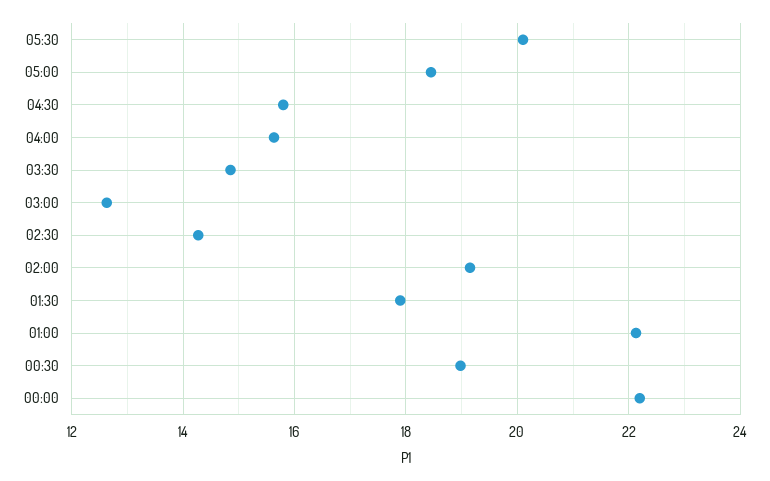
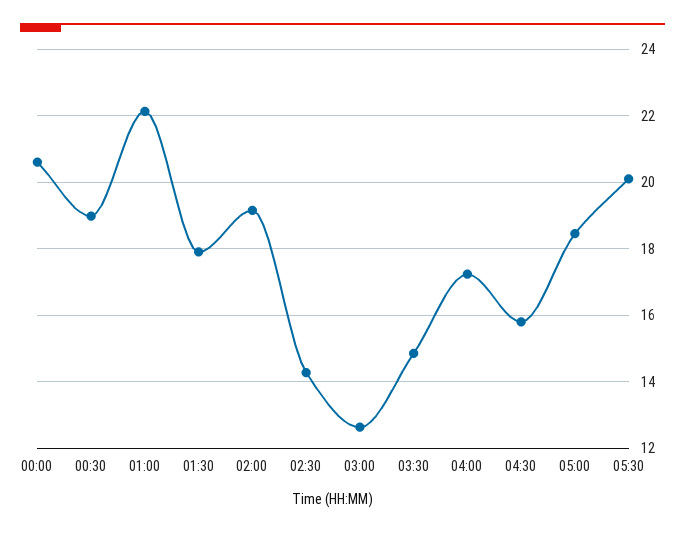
  {
    "05:30": 20.2,
    "05:00": 18.4,
    "04:30": 15.8,
-   "04:00": 15.6,
+   "04:00": 17.2,
    "03:30": 14.8,
    "03:00": 12.6,
    "02:30": 14.2,
    "02:00": 19.2,
    "01:30": 18,
    "01:00": 22.2,
    "00:30": 19,
-   "00:00": 22.2
+   "00:00": 20.6
  }

